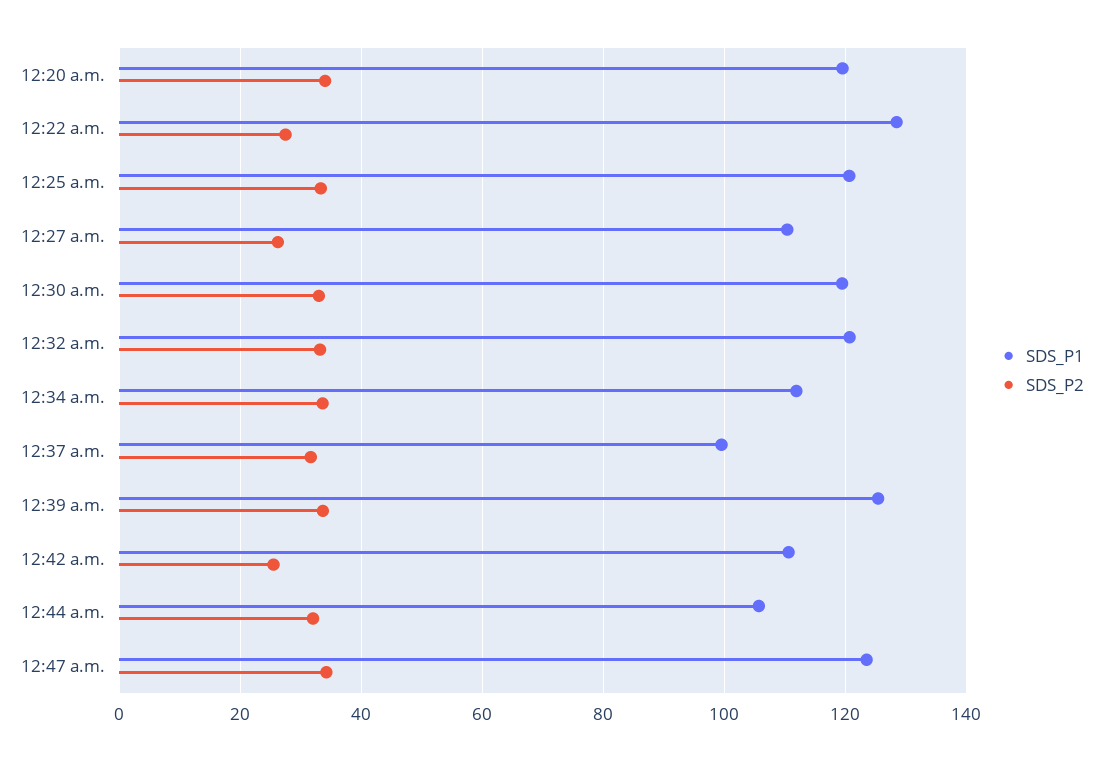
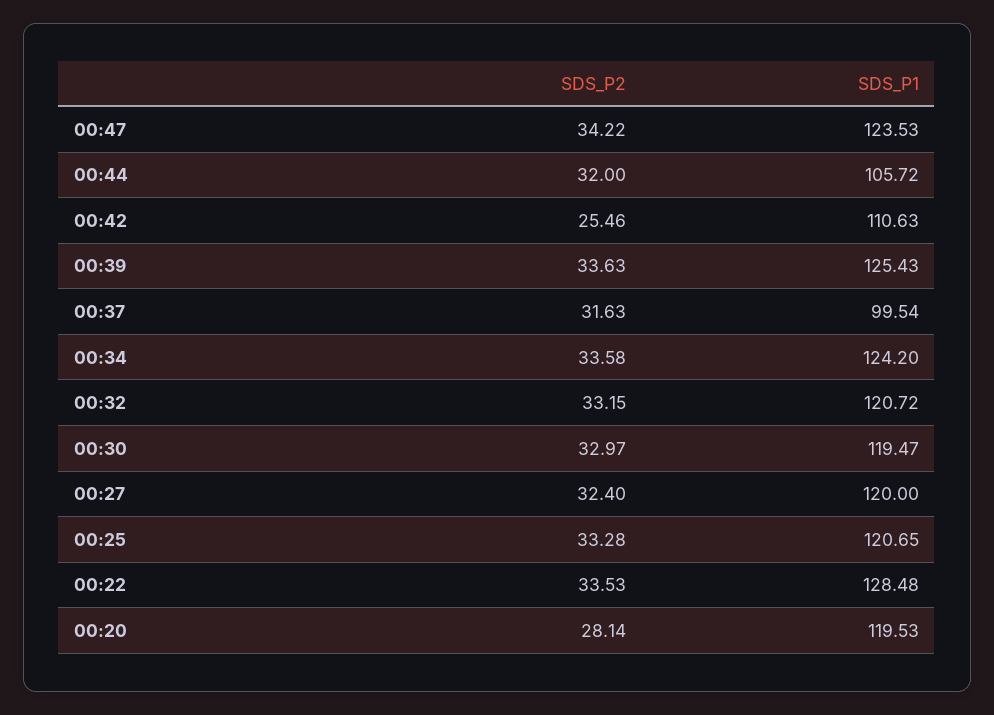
  {
    "SDS_P1": {
      "12:20 a.m.": 119.53,
      "12:22 a.m.": 128.48,
      "12:25 a.m.": 120.65,
-     "12:27 a.m.": 110,
+     "12:27 a.m.": 120,
      "12:30 a.m.": 119.47,
      "12:32 a.m.": 120.72,
-     "12:34 a.m.": 112,
+     "12:34 a.m.": 124.2,
      "12:37 a.m.": 99.54,
      "12:39 a.m.": 125.43,
      "12:42 a.m.": 110.63,
      "12:44 a.m.": 105.72,
      "12:47 a.m.": 123.53
    },
    "SDS_P2": {
-     "12:20 a.m.": 34,
+     "12:20 a.m.": 28.14,
-     "12:22 a.m.": 28,
+     "12:22 a.m.": 33.53,
      "12:25 a.m.": 33.28,
-     "12:27 a.m.": 26,
+     "12:27 a.m.": 32.4,
      "12:30 a.m.": 32.97,
      "12:32 a.m.": 33.15,
      "12:34 a.m.": 33.58,
      "12:37 a.m.": 31.63,
      "12:39 a.m.": 33.63,
      "12:42 a.m.": 25.46,
      "12:44 a.m.": 32,
      "12:47 a.m.": 34.22
    }
  }

